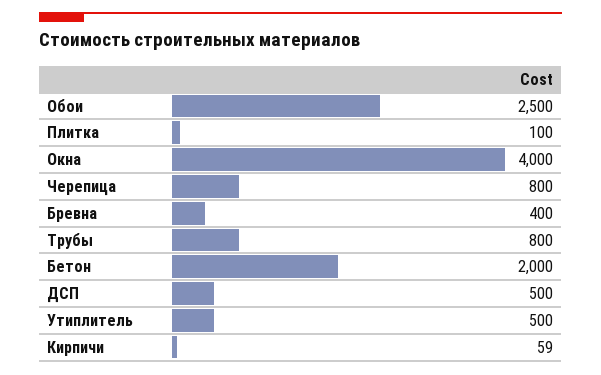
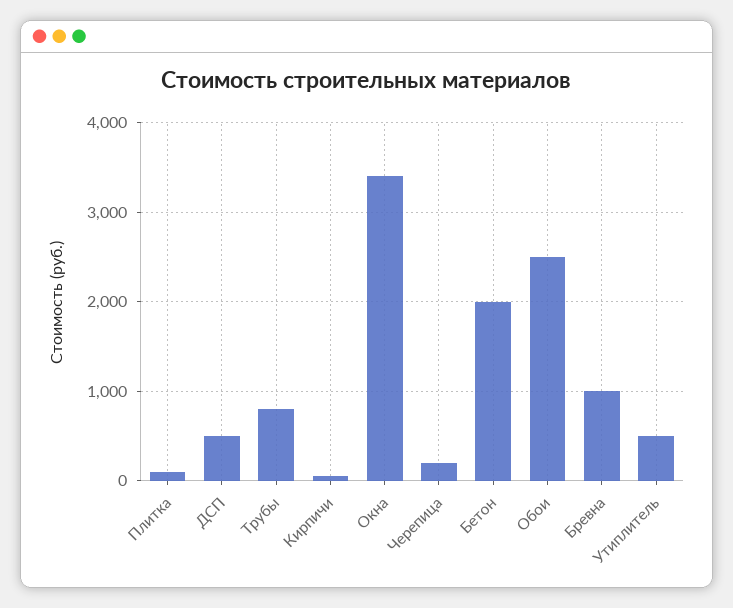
  {
    "Обои": 2500,
    "Плитка": 100,
-   "Окна": 4000,
+   "Окна": 3400,
-   "Черепица": 800,
+   "Черепица": 200,
-   "Бревна": 400,
+   "Бревна": 1000,
    "Трубы": 800,
    "Бетон": 2000,
    "ДСП": 500,
    "Утиплитель": 500,
    "Кирпичи": 59
  }

